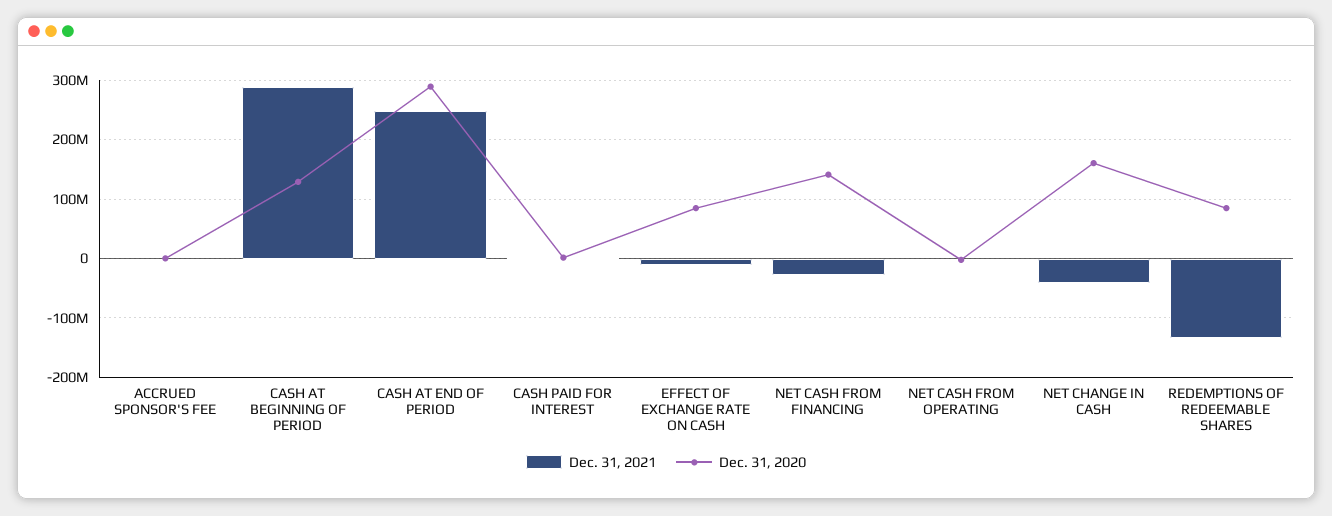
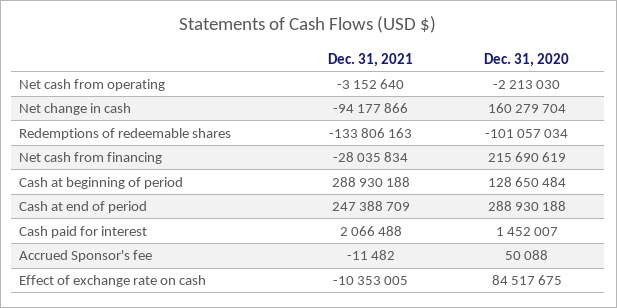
  {
    "Dec. 31, 2021": {
      "ACCRUED SPONSOR'S FEE": -11482,
      "CASH AT BEGINNING OF PERIOD": 288930188,
      "CASH AT END OF PERIOD": 247388709,
      "CASH PAID FOR INTEREST": 2066488,
      "EFFECT OF EXCHANGE RATE ON CASH": -10353005,
      "NET CASH FROM FINANCING": -28035834,
      "NET CASH FROM OPERATING": -3152640,
-     "NET CHANGE IN CASH": -40000000,
+     "NET CHANGE IN CASH": -94177866,
      "REDEMPTIONS OF REDEEMABLE SHARES": -133806163
    },
    "Dec. 31, 2020": {
      "ACCRUED SPONSOR'S FEE": 50088,
      "CASH AT BEGINNING OF PERIOD": 128650484,
      "CASH AT END OF PERIOD": 288930188,
      "CASH PAID FOR INTEREST": 1452007,
      "EFFECT OF EXCHANGE RATE ON CASH": 84517675,
-     "NET CASH FROM FINANCING": 140000000,
+     "NET CASH FROM FINANCING": 215690619,
      "NET CASH FROM OPERATING": -2213030,
      "NET CHANGE IN CASH": 160279704,
-     "REDEMPTIONS OF REDEEMABLE SHARES": 80000000
+     "REDEMPTIONS OF REDEEMABLE SHARES": -101057034
    }
  }

